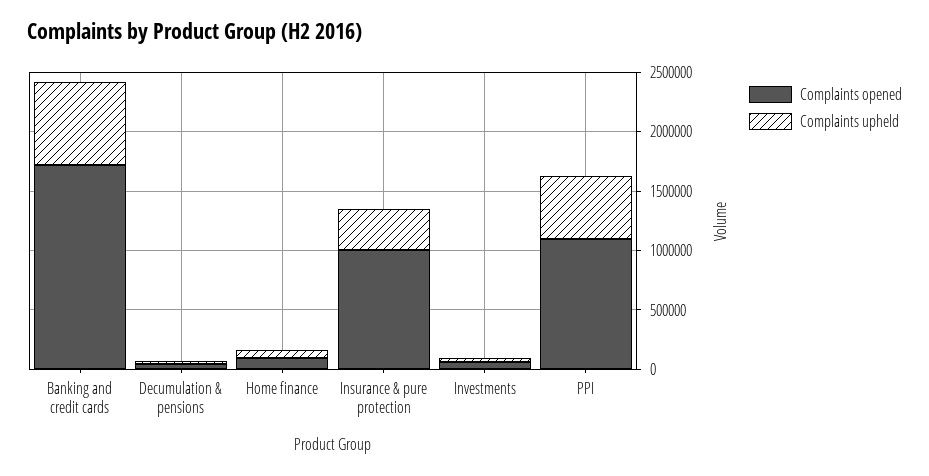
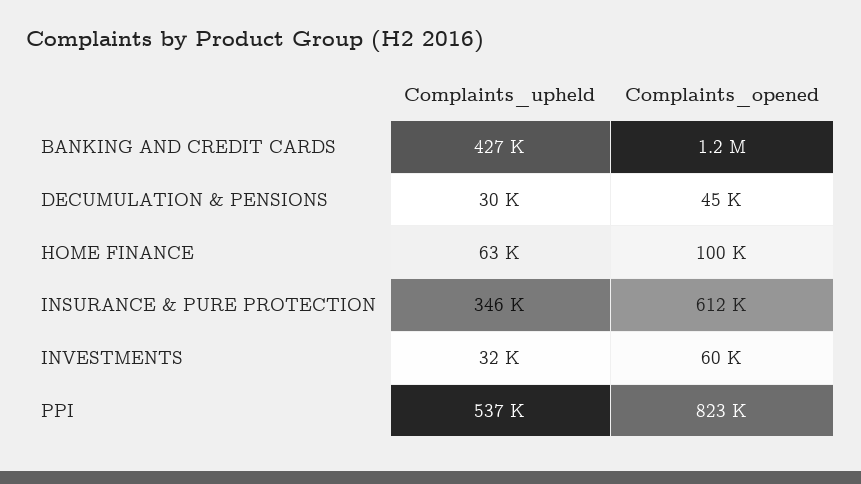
  {
    "Complaints opened": {
-     "Banking and credit cards": 1700000,
+     "Banking and credit cards": 1200000,
      "Decumulation & pensions": 45000,
      "Home finance": 100000,
-     "Insurance & pure protection": 1000000,
+     "Insurance & pure protection": 612000,
      "Investments": 60000,
-     "PPI": 1100000
+     "PPI": 823000
    },
    "Complaints upheld": {
-     "Banking and credit cards": 700000,
+     "Banking and credit cards": 427000,
      "Decumulation & pensions": 30000,
      "Home finance": 63000,
      "Insurance & pure protection": 346000,
      "Investments": 32000,
      "PPI": 537000
    }
  }

